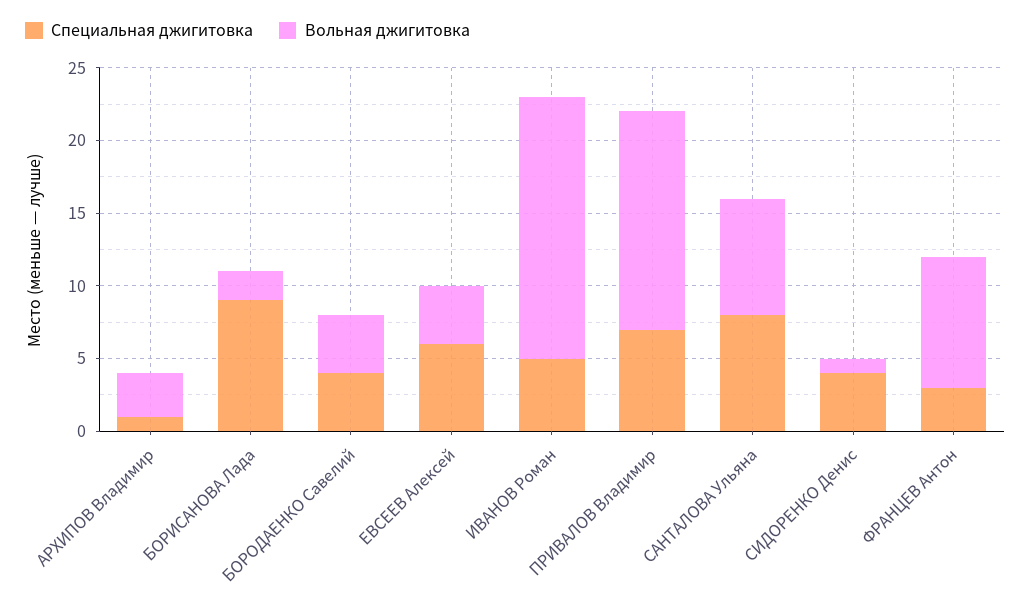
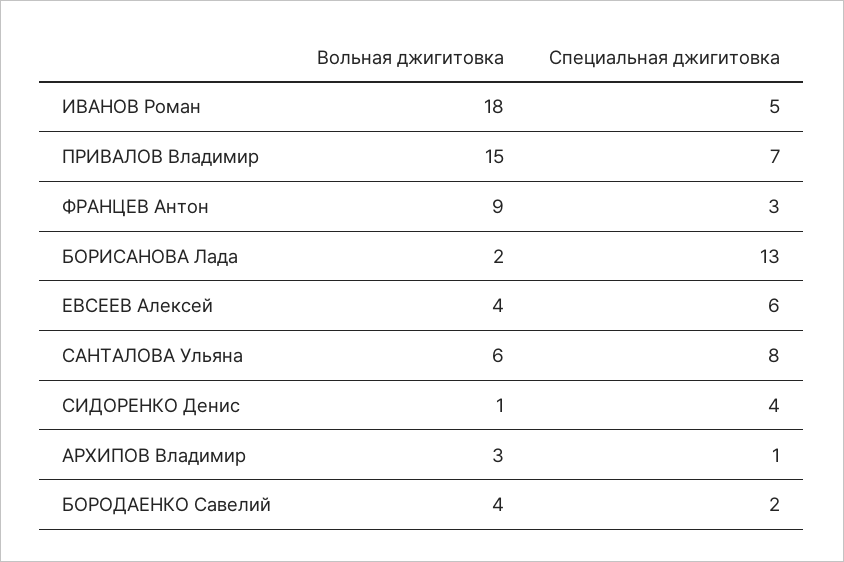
  {
    "Специальная джигитовка": {
      "АРХИПОВ Владимир": 1,
-     "БОРИСАНОВА Лада": 9,
+     "БОРИСАНОВА Лада": 13,
-     "БОРОДАЕНКО Савелий": 4,
+     "БОРОДАЕНКО Савелий": 2,
      "ЕВСЕЕВ Алексей": 6,
      "ИВАНОВ Роман": 5,
      "ПРИВАЛОВ Владимир": 7,
      "САНТАЛОВА Ульяна": 8,
      "СИДОРЕНКО Денис": 4,
      "ФРАНЦЕВ Антон": 3
    },
    "Вольная джигитовка": {
      "АРХИПОВ Владимир": 3,
      "БОРИСАНОВА Лада": 2,
      "БОРОДАЕНКО Савелий": 4,
      "ЕВСЕЕВ Алексей": 4,
      "ИВАНОВ Роман": 18,
      "ПРИВАЛОВ Владимир": 15,
-     "САНТАЛОВА Ульяна": 8,
+     "САНТАЛОВА Ульяна": 6,
      "СИДОРЕНКО Денис": 1,
      "ФРАНЦЕВ Антон": 9
    }
  }

